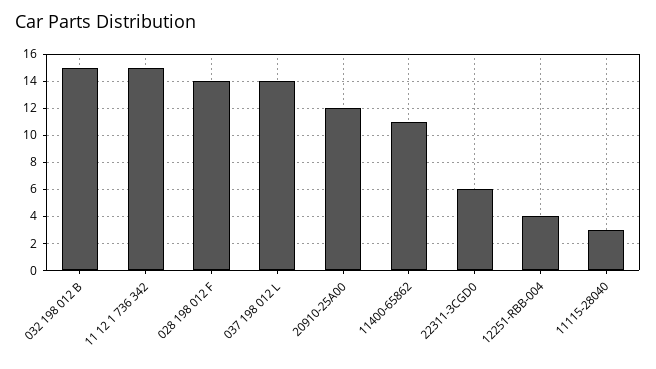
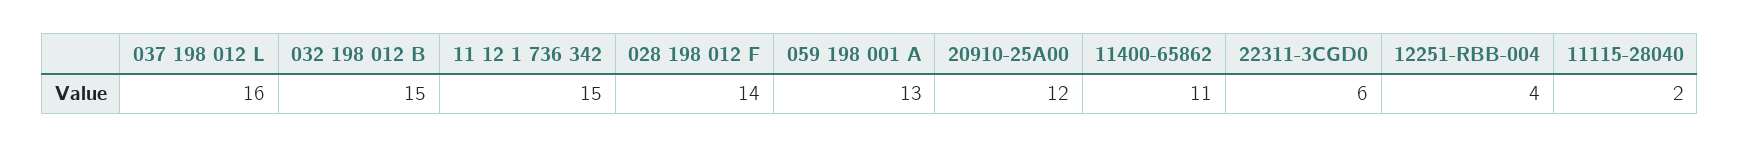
  {
    "032 198 012 B": 15,
    "11 12 1 736 342": 15,
    "028 198 012 F": 14,
-   "037 198 012 L": 14,
+   "037 198 012 L": 16,
    "20910-25A00": 12,
    "11400-65862": 11,
    "22311-3CGD0": 6,
    "12251-RBB-004": 4,
-   "11115-28040": 3
+   "11115-28040": 2,
+   "059 198 001 A": 13
  }

